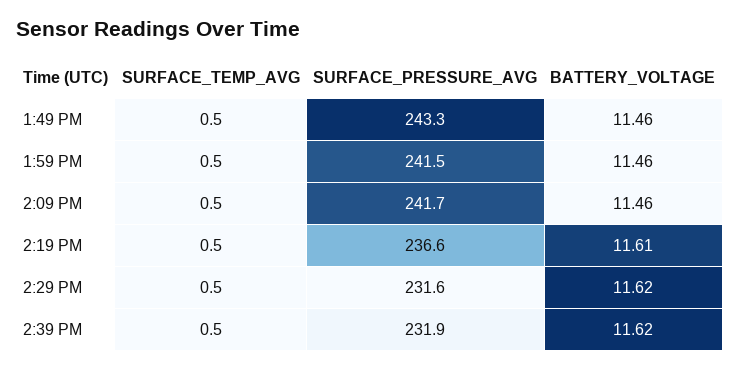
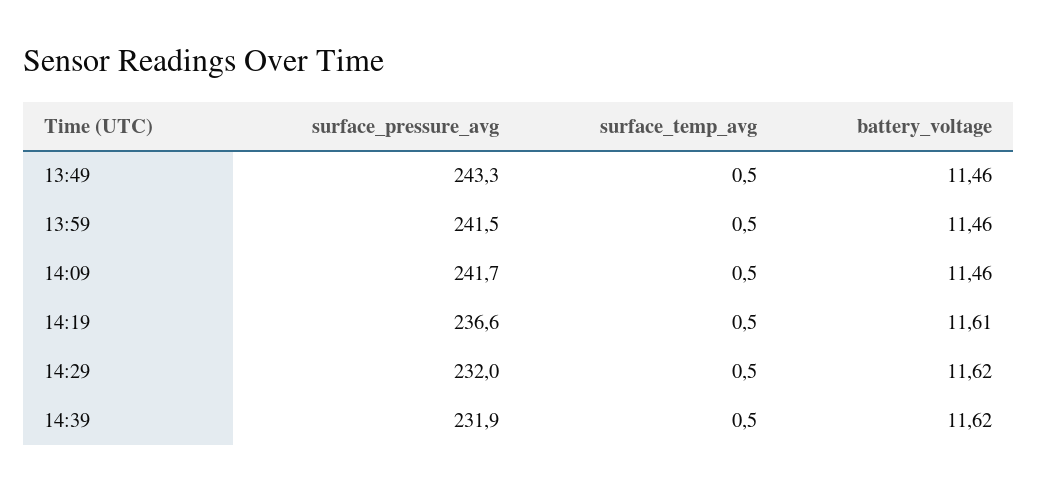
  {
    "SURFACE_TEMP_AVG": {
      "1:49 PM": 0.5,
      "1:59 PM": 0.5,
      "2:09 PM": 0.5,
      "2:19 PM": 0.5,
      "2:29 PM": 0.5,
      "2:39 PM": 0.5
    },
    "SURFACE_PRESSURE_AVG": {
      "1:49 PM": 243.3,
      "1:59 PM": 241.5,
      "2:09 PM": 241.7,
      "2:19 PM": 236.6,
-     "2:29 PM": 231.6,
+     "2:29 PM": 232,
      "2:39 PM": 231.9
    },
    "BATTERY_VOLTAGE": {
      "1:49 PM": 11.46,
      "1:59 PM": 11.46,
      "2:09 PM": 11.46,
      "2:19 PM": 11.61,
      "2:29 PM": 11.62,
      "2:39 PM": 11.62
    }
  }

